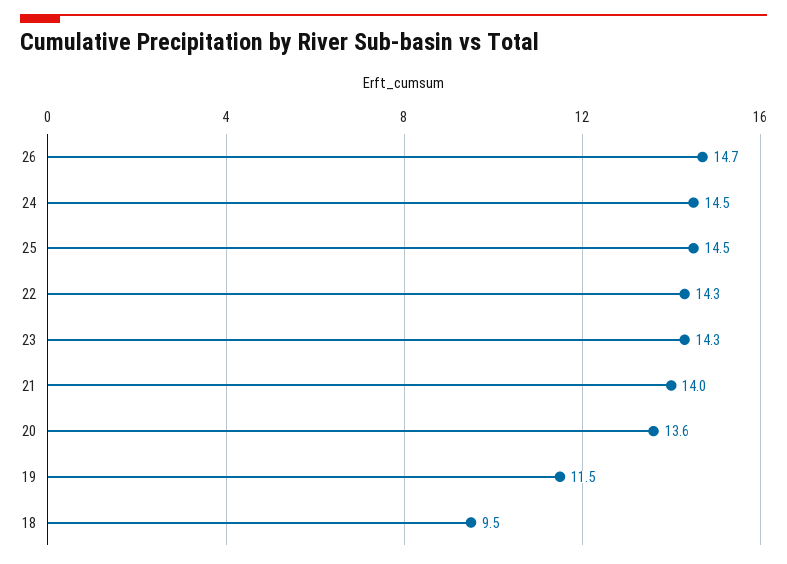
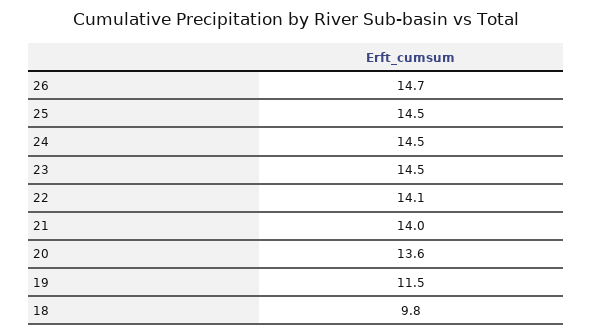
  {
    "26": 14.7,
    "24": 14.5,
    "25": 14.5,
-   "22": 14.3,
+   "22": 14.1,
-   "23": 14.3,
+   "23": 14.5,
    "21": 14,
    "20": 13.6,
    "19": 11.5,
-   "18": 9.5
+   "18": 9.8
  }

